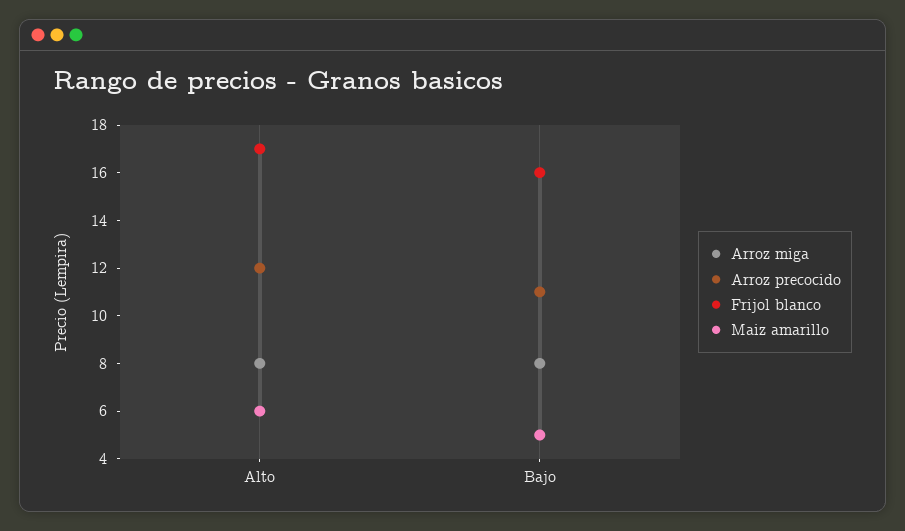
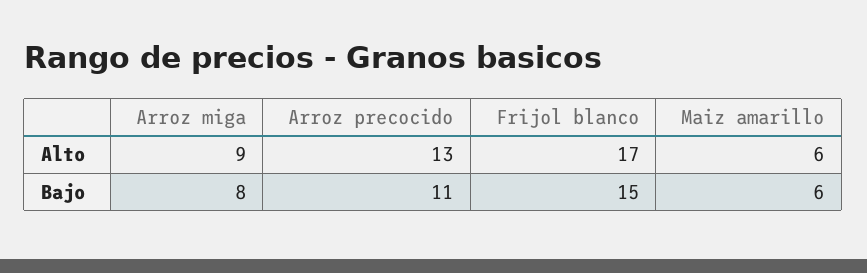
  {
    "Arroz miga": {
-     "Alto": 8,
+     "Alto": 9,
      "Bajo": 8
    },
    "Arroz precocido": {
-     "Alto": 12,
+     "Alto": 13,
      "Bajo": 11
    },
    "Frijol blanco": {
      "Alto": 17,
-     "Bajo": 16
+     "Bajo": 15
    },
    "Maiz amarillo": {
      "Alto": 6,
-     "Bajo": 5
+     "Bajo": 6
    }
  }

